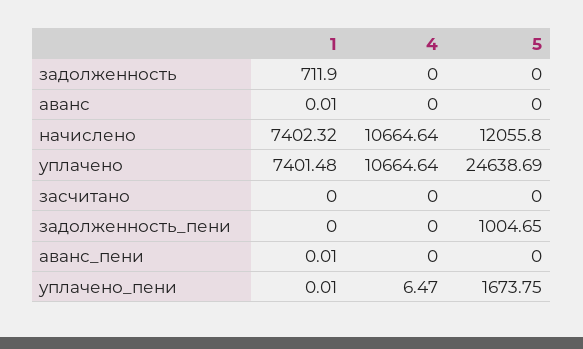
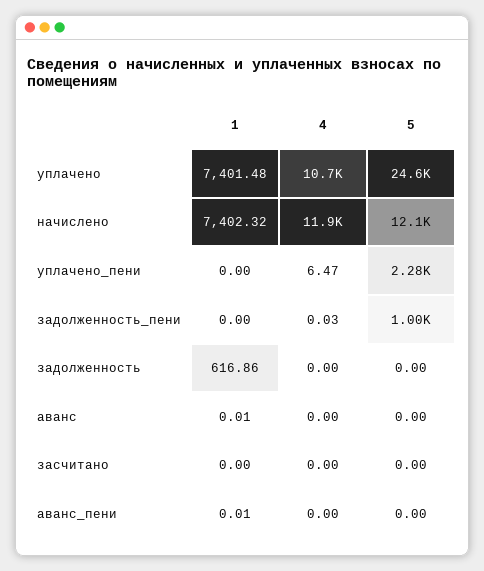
  {
    "1": {
-     "задолженность": 711.9,
+     "задолженность": 616.86,
      "аванс": 0.01,
      "начислено": 7402.32,
      "уплачено": 7401.48,
      "засчитано": 0,
      "задолженность_пени": 0,
      "аванс_пени": 0.01,
-     "уплачено_пени": 0.01
+     "уплачено_пени": 0
    },
    "4": {
      "задолженность": 0,
      "аванс": 0,
-     "начислено": 10664.64,
+     "начислено": 11900,
      "уплачено": 10664.64,
      "засчитано": 0,
-     "задолженность_пени": 0,
+     "задолженность_пени": 0.03,
      "аванс_пени": 0,
      "уплачено_пени": 6.47
    },
    "5": {
      "задолженность": 0,
      "аванс": 0,
      "начислено": 12055.8,
      "уплачено": 24638.69,
      "засчитано": 0,
      "задолженность_пени": 1004.65,
      "аванс_пени": 0,
-     "уплачено_пени": 1673.75
+     "уплачено_пени": 2280
    }
  }

